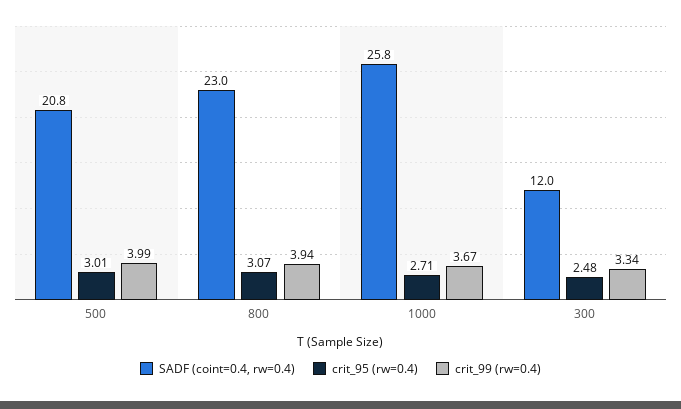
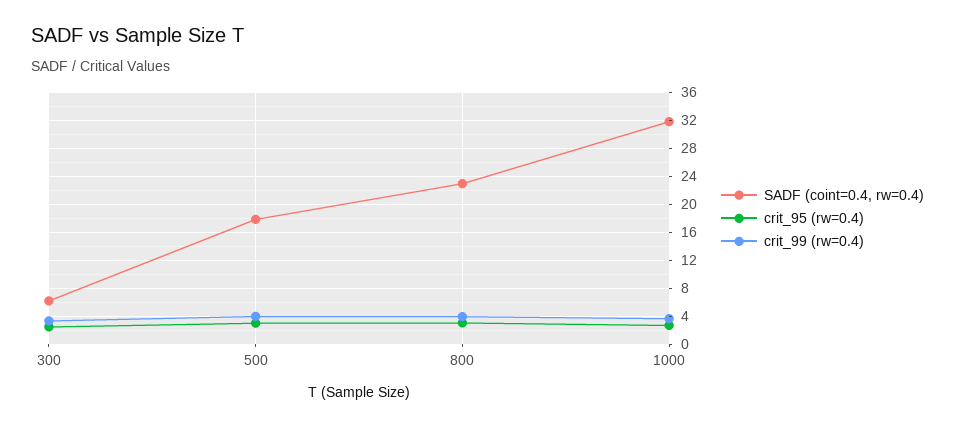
  {
    "SADF (coint=0.4, rw=0.4)": {
-     "500": 20.8,
+     "500": 18,
      "800": 23,
-     "1000": 25.8,
+     "1000": 32,
-     "300": 12
+     "300": 6
    },
    "crit_95 (rw=0.4)": {
      "500": 3.01,
      "800": 3.07,
      "1000": 2.71,
      "300": 2.48
    },
    "crit_99 (rw=0.4)": {
      "500": 3.99,
      "800": 3.94,
      "1000": 3.67,
      "300": 3.34
    }
  }

